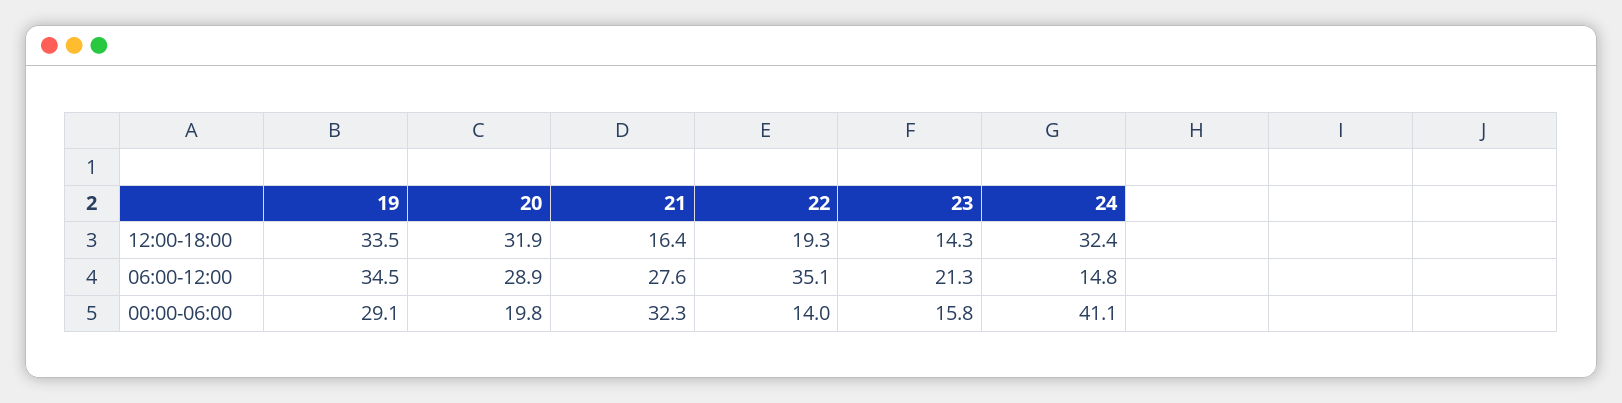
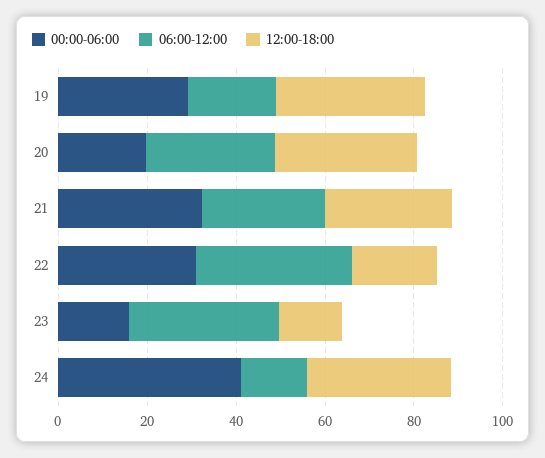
  {
    "12:00-18:00": {
      "19": 33.5,
      "20": 31.9,
-     "21": 16.4,
+     "21": 30,
      "22": 19.3,
      "23": 14.3,
      "24": 32.4
    },
    "06:00-12:00": {
-     "19": 34.5,
+     "19": 20,
      "20": 28.9,
      "21": 27.6,
      "22": 35.1,
-     "23": 21.3,
+     "23": 35,
      "24": 14.8
    },
    "00:00-06:00": {
      "19": 29.1,
      "20": 19.8,
      "21": 32.3,
-     "22": 14,
+     "22": 30,
      "23": 15.8,
      "24": 41.1
    }
  }

